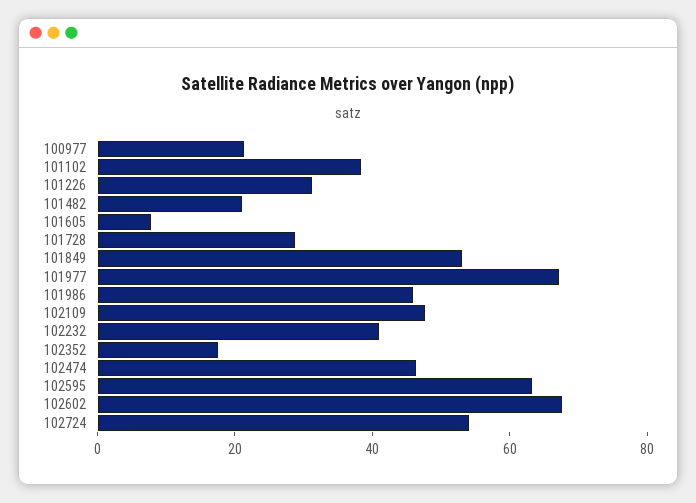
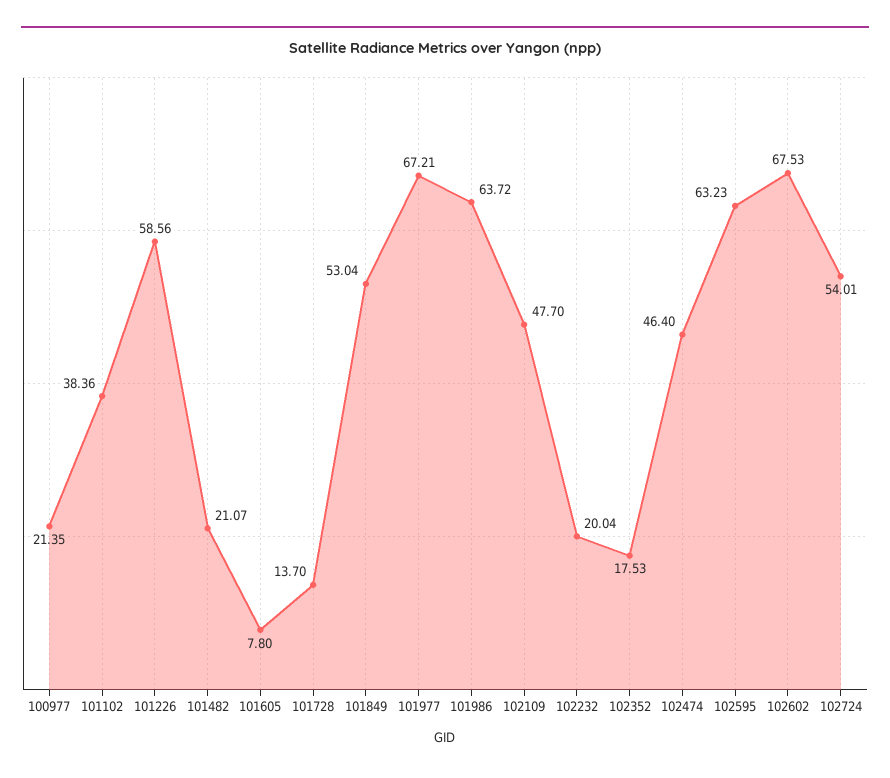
  {
    "100977": 21.35,
    "101102": 38.36,
-   "101226": 30,
+   "101226": 58.56,
    "101482": 21.07,
    "101605": 7.8,
-   "101728": 30,
+   "101728": 13.7,
    "101849": 53.04,
    "101977": 67.21,
-   "101986": 45,
+   "101986": 63.72,
    "102109": 47.7,
-   "102232": 40,
+   "102232": 20.04,
    "102352": 17.53,
    "102474": 46.4,
    "102595": 63.23,
    "102602": 67.53,
    "102724": 54.01
  }

